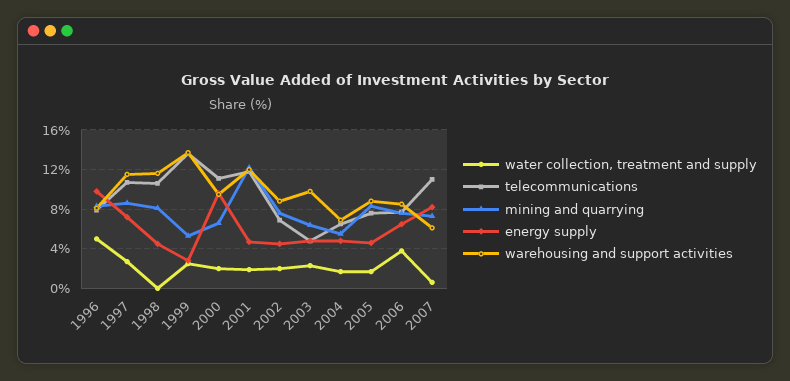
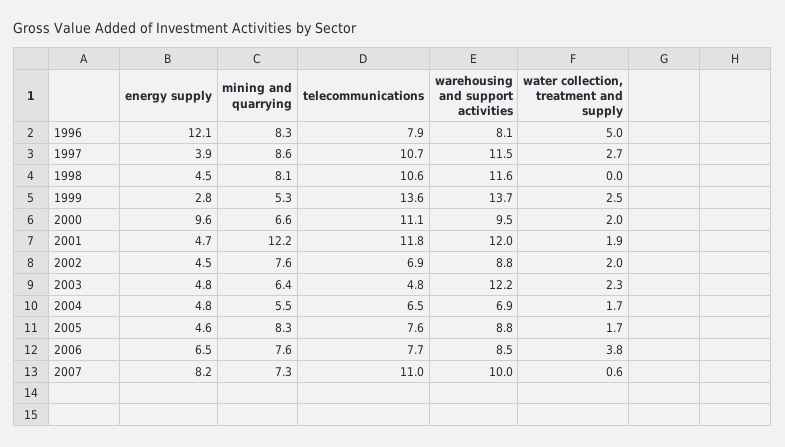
  {
    "water collection, treatment and supply": {
      "1996": 5,
      "1997": 2.7,
      "1998": 0,
      "1999": 2.5,
      "2000": 2,
      "2001": 1.9,
      "2002": 2,
      "2003": 2.3,
      "2004": 1.7,
      "2005": 1.7,
      "2006": 3.8,
      "2007": 0.6
    },
    "telecommunications": {
      "1996": 7.9,
      "1997": 10.7,
      "1998": 10.6,
      "1999": 13.6,
      "2000": 11.1,
      "2001": 11.8,
      "2002": 6.9,
      "2003": 4.8,
      "2004": 6.5,
      "2005": 7.6,
      "2006": 7.7,
      "2007": 11
    },
    "mining and quarrying": {
      "1996": 8.3,
      "1997": 8.6,
      "1998": 8.1,
      "1999": 5.3,
      "2000": 6.6,
      "2001": 12.2,
      "2002": 7.6,
      "2003": 6.4,
      "2004": 5.5,
      "2005": 8.3,
      "2006": 7.6,
      "2007": 7.3
    },
    "energy supply": {
-     "1996": 10,
+     "1996": 12.1,
-     "1997": 7,
+     "1997": 3.9,
      "1998": 4.5,
      "1999": 2.8,
      "2000": 9.6,
      "2001": 4.7,
      "2002": 4.5,
      "2003": 4.8,
      "2004": 4.8,
      "2005": 4.6,
      "2006": 6.5,
      "2007": 8.2
    },
    "warehousing and support activities": {
      "1996": 8.1,
      "1997": 11.5,
      "1998": 11.6,
      "1999": 13.7,
      "2000": 9.5,
      "2001": 12,
      "2002": 8.8,
-     "2003": 10,
+     "2003": 12.2,
      "2004": 6.9,
      "2005": 8.8,
      "2006": 8.5,
-     "2007": 6
+     "2007": 10
    }
  }

